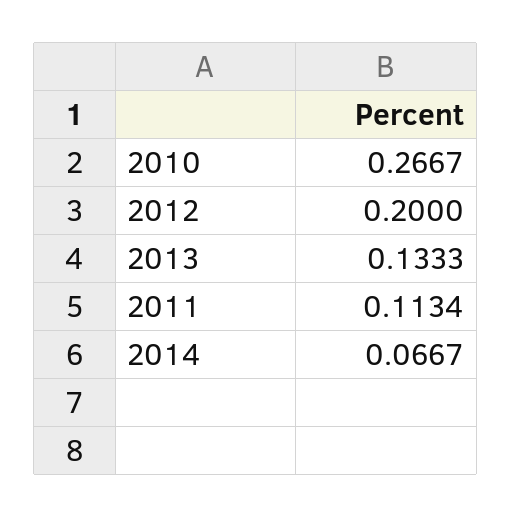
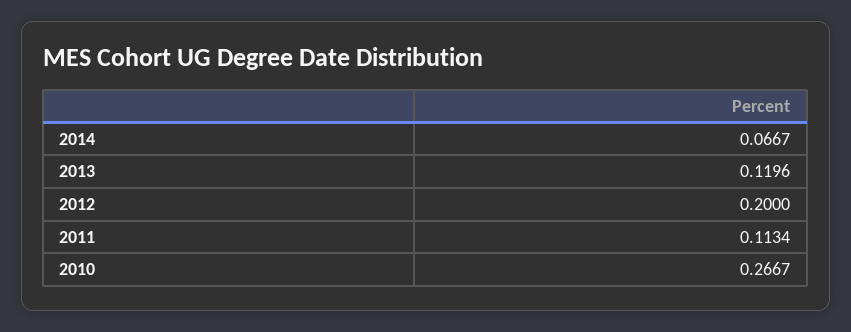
  {
    "2010": 0.2667,
    "2012": 0.2,
-   "2013": 0.1333,
+   "2013": 0.1196,
    "2011": 0.1134,
    "2014": 0.0667
  }

